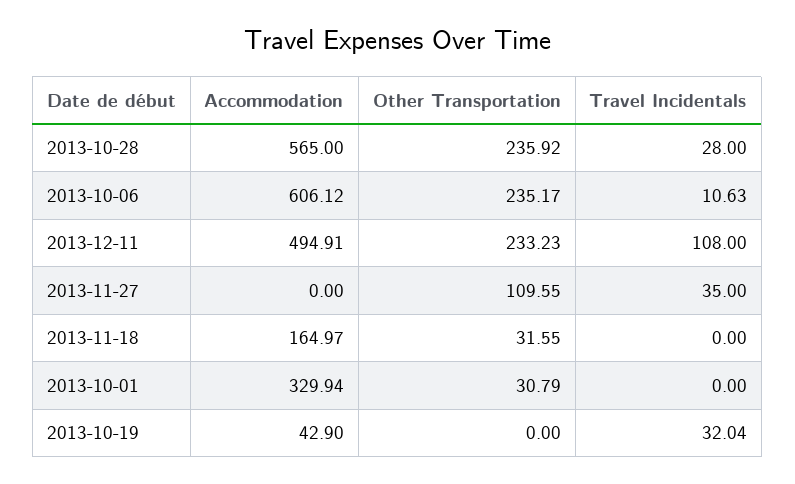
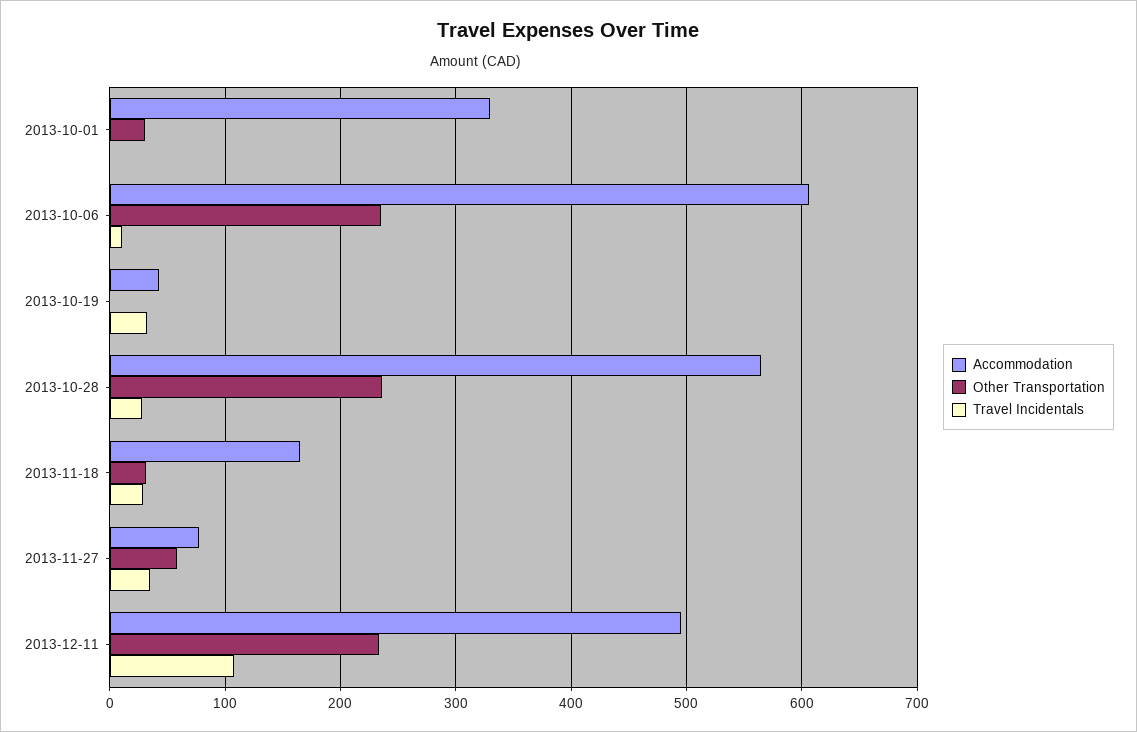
  {
    "Accommodation": {
      "2013-10-28": 565,
      "2013-10-06": 606.12,
      "2013-12-11": 494.91,
-     "2013-11-27": 0,
+     "2013-11-27": 80,
      "2013-11-18": 164.97,
      "2013-10-01": 329.94,
      "2013-10-19": 42.9
    },
    "Other Transportation": {
      "2013-10-28": 235.92,
      "2013-10-06": 235.17,
      "2013-12-11": 233.23,
-     "2013-11-27": 109.55,
+     "2013-11-27": 60,
      "2013-11-18": 31.55,
      "2013-10-01": 30.79,
      "2013-10-19": 0
    },
    "Travel Incidentals": {
      "2013-10-28": 28,
      "2013-10-06": 10.63,
      "2013-12-11": 108,
      "2013-11-27": 35,
-     "2013-11-18": 0,
+     "2013-11-18": 30,
      "2013-10-01": 0,
      "2013-10-19": 32.04
    }
  }

